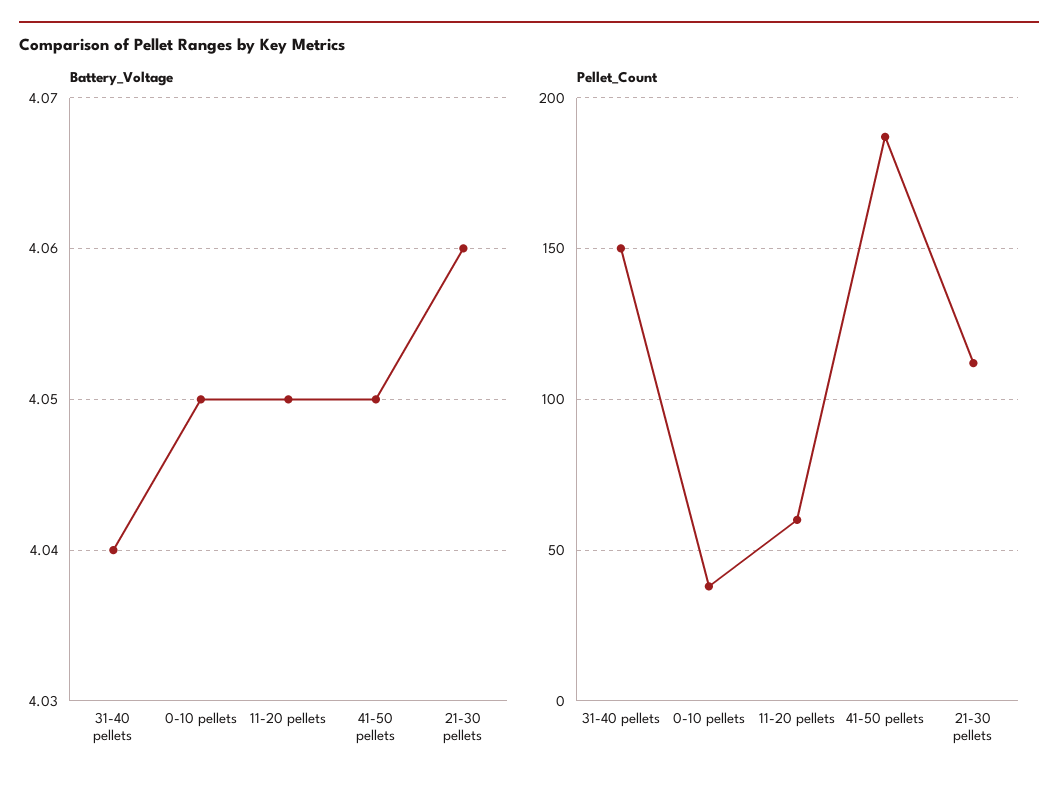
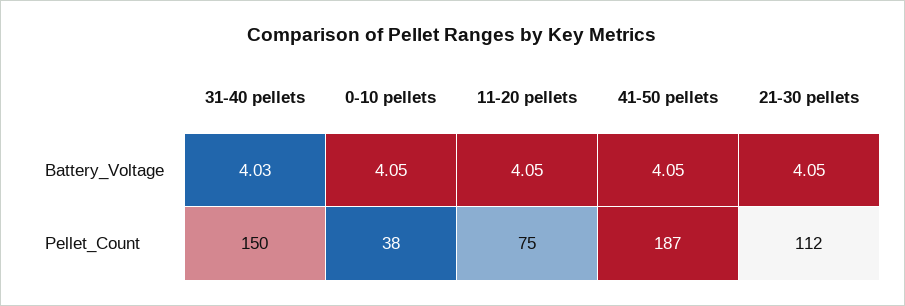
  {
    "Battery_Voltage": {
-     "31-40 pellets": 4.04,
+     "31-40 pellets": 4.03,
      "0-10 pellets": 4.05,
      "11-20 pellets": 4.05,
      "41-50 pellets": 4.05,
-     "21-30 pellets": 4.06
+     "21-30 pellets": 4.05
    },
    "Pellet_Count": {
      "31-40 pellets": 150,
      "0-10 pellets": 38,
-     "11-20 pellets": 60,
+     "11-20 pellets": 75,
      "41-50 pellets": 187,
      "21-30 pellets": 112
    }
  }

